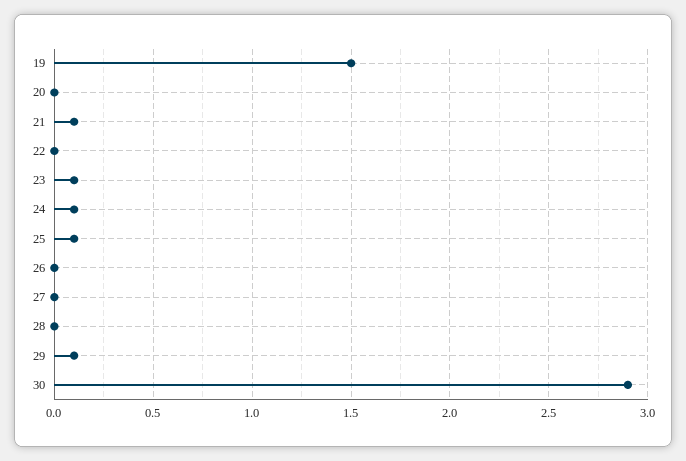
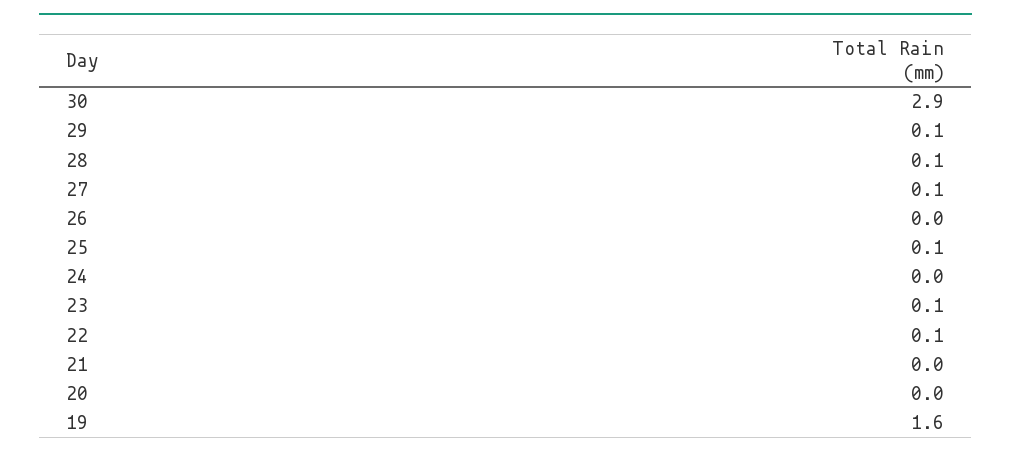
  {
-   "19": 1.5,
+   "19": 1.6,
    "20": 0,
-   "21": 0.1,
+   "21": 0,
-   "22": 0,
+   "22": 0.1,
    "23": 0.1,
-   "24": 0.1,
+   "24": 0,
    "25": 0.1,
    "26": 0,
-   "27": 0,
+   "27": 0.1,
-   "28": 0,
+   "28": 0.1,
    "29": 0.1,
    "30": 2.9
  }

